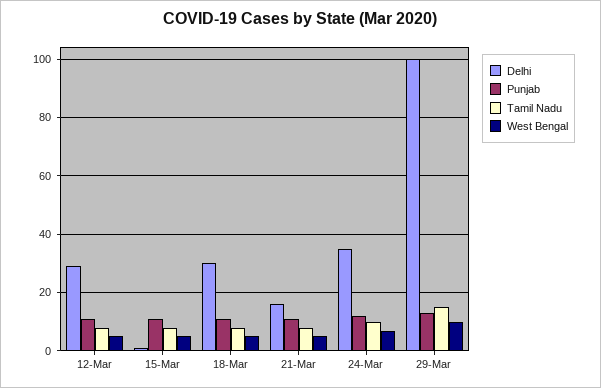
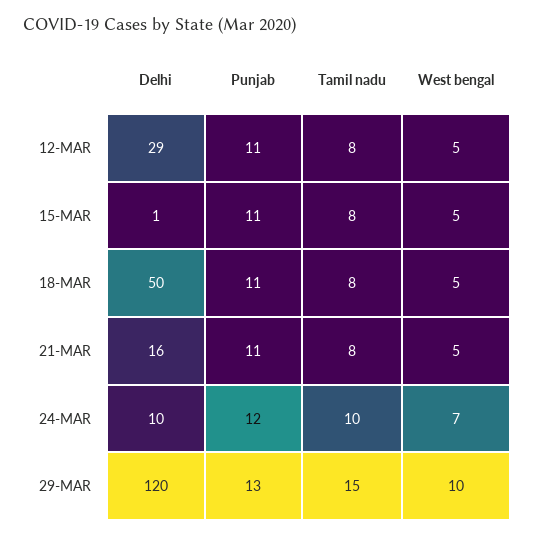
  {
    "Delhi": {
      "12-Mar": 29,
      "15-Mar": 1,
-     "18-Mar": 30,
+     "18-Mar": 50,
      "21-Mar": 16,
-     "24-Mar": 35,
+     "24-Mar": 10,
-     "29-Mar": 100
+     "29-Mar": 120
    },
    "Punjab": {
      "12-Mar": 11,
      "15-Mar": 11,
      "18-Mar": 11,
      "21-Mar": 11,
      "24-Mar": 12,
      "29-Mar": 13
    },
    "Tamil Nadu": {
      "12-Mar": 8,
      "15-Mar": 8,
      "18-Mar": 8,
      "21-Mar": 8,
      "24-Mar": 10,
      "29-Mar": 15
    },
    "West Bengal": {
      "12-Mar": 5,
      "15-Mar": 5,
      "18-Mar": 5,
      "21-Mar": 5,
      "24-Mar": 7,
      "29-Mar": 10
    }
  }

